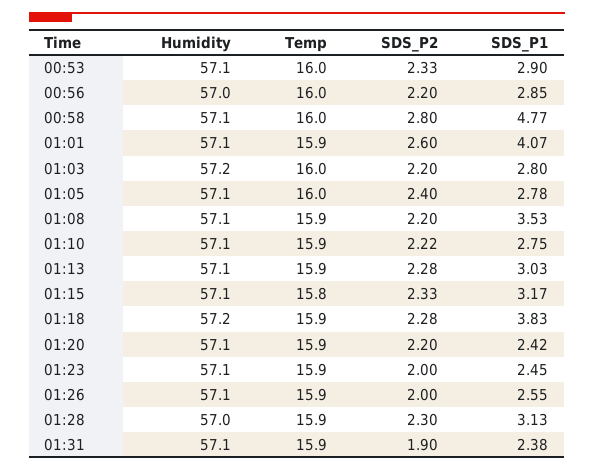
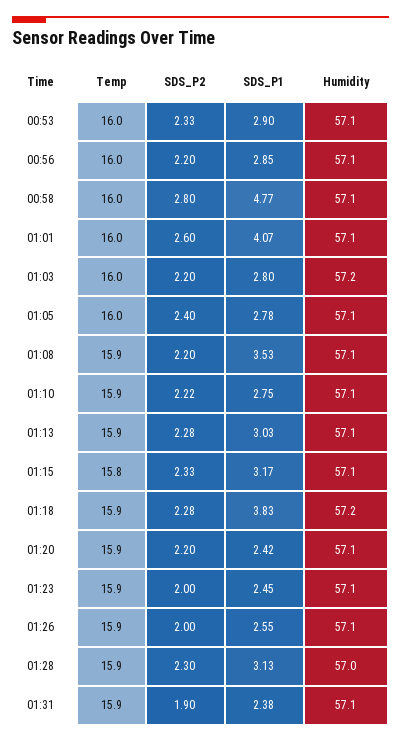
  {
    "Humidity": {
      "00:53": 57.1,
-     "00:56": 57,
+     "00:56": 57.1,
      "00:58": 57.1,
      "01:01": 57.1,
      "01:03": 57.2,
      "01:05": 57.1,
      "01:08": 57.1,
      "01:10": 57.1,
      "01:13": 57.1,
      "01:15": 57.1,
      "01:18": 57.2,
      "01:20": 57.1,
      "01:23": 57.1,
      "01:26": 57.1,
      "01:28": 57,
      "01:31": 57.1
    },
    "Temp": {
      "00:53": 16,
      "00:56": 16,
      "00:58": 16,
-     "01:01": 15.9,
+     "01:01": 16,
      "01:03": 16,
      "01:05": 16,
      "01:08": 15.9,
      "01:10": 15.9,
      "01:13": 15.9,
      "01:15": 15.8,
      "01:18": 15.9,
      "01:20": 15.9,
      "01:23": 15.9,
      "01:26": 15.9,
      "01:28": 15.9,
      "01:31": 15.9
    },
    "SDS_P2": {
      "00:53": 2.33,
      "00:56": 2.2,
      "00:58": 2.8,
      "01:01": 2.6,
      "01:03": 2.2,
      "01:05": 2.4,
      "01:08": 2.2,
      "01:10": 2.22,
      "01:13": 2.28,
      "01:15": 2.33,
      "01:18": 2.28,
      "01:20": 2.2,
      "01:23": 2,
      "01:26": 2,
      "01:28": 2.3,
      "01:31": 1.9
    },
    "SDS_P1": {
      "00:53": 2.9,
      "00:56": 2.85,
      "00:58": 4.77,
      "01:01": 4.07,
      "01:03": 2.8,
      "01:05": 2.78,
      "01:08": 3.53,
      "01:10": 2.75,
      "01:13": 3.03,
      "01:15": 3.17,
      "01:18": 3.83,
      "01:20": 2.42,
      "01:23": 2.45,
      "01:26": 2.55,
      "01:28": 3.13,
      "01:31": 2.38
    }
  }

